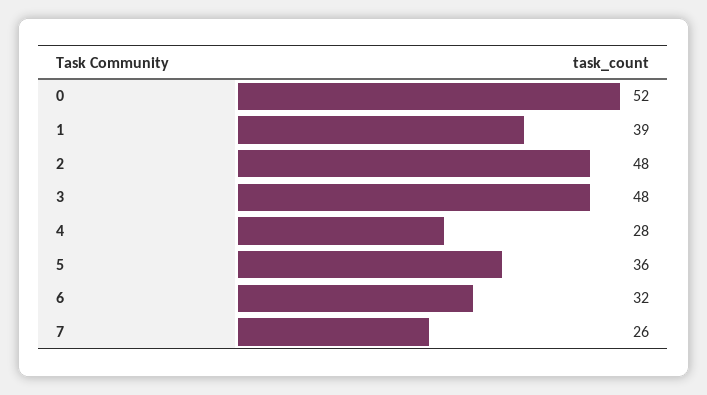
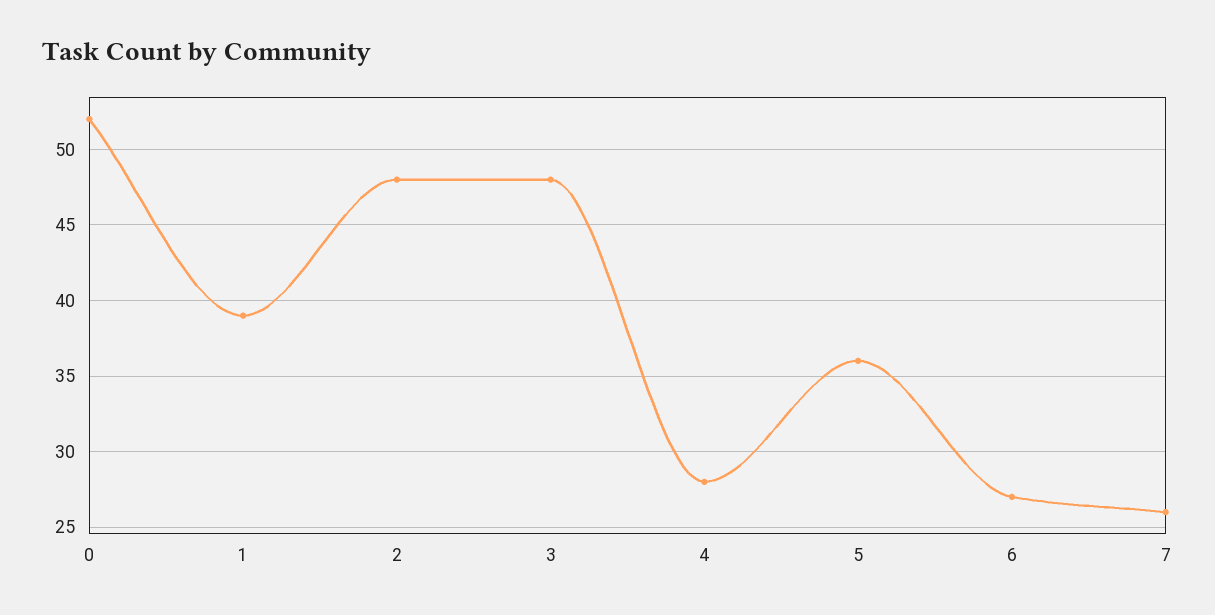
  {
    "0": 52,
    "1": 39,
    "2": 48,
    "3": 48,
    "4": 28,
    "5": 36,
-   "6": 32,
+   "6": 27,
    "7": 26
  }

